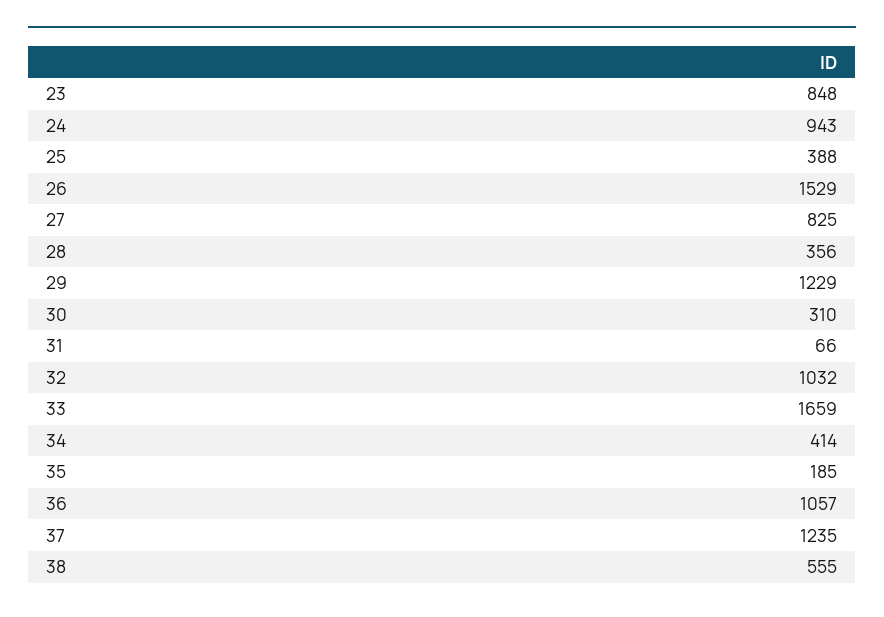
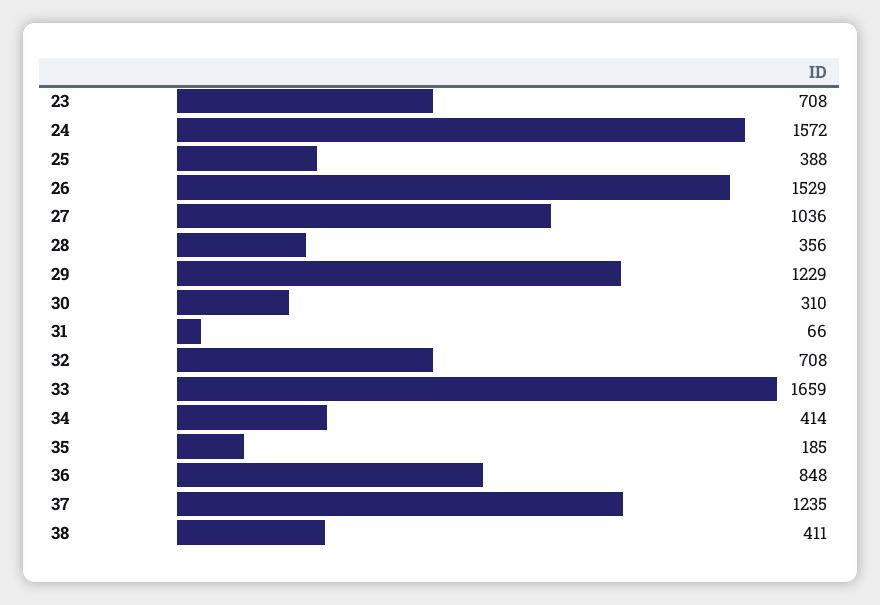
  {
-   "23": 848,
+   "23": 708,
-   "24": 943,
+   "24": 1572,
    "25": 388,
    "26": 1529,
-   "27": 825,
+   "27": 1036,
    "28": 356,
    "29": 1229,
    "30": 310,
    "31": 66,
-   "32": 1032,
+   "32": 708,
    "33": 1659,
    "34": 414,
    "35": 185,
-   "36": 1057,
+   "36": 848,
    "37": 1235,
-   "38": 555
+   "38": 411
  }

